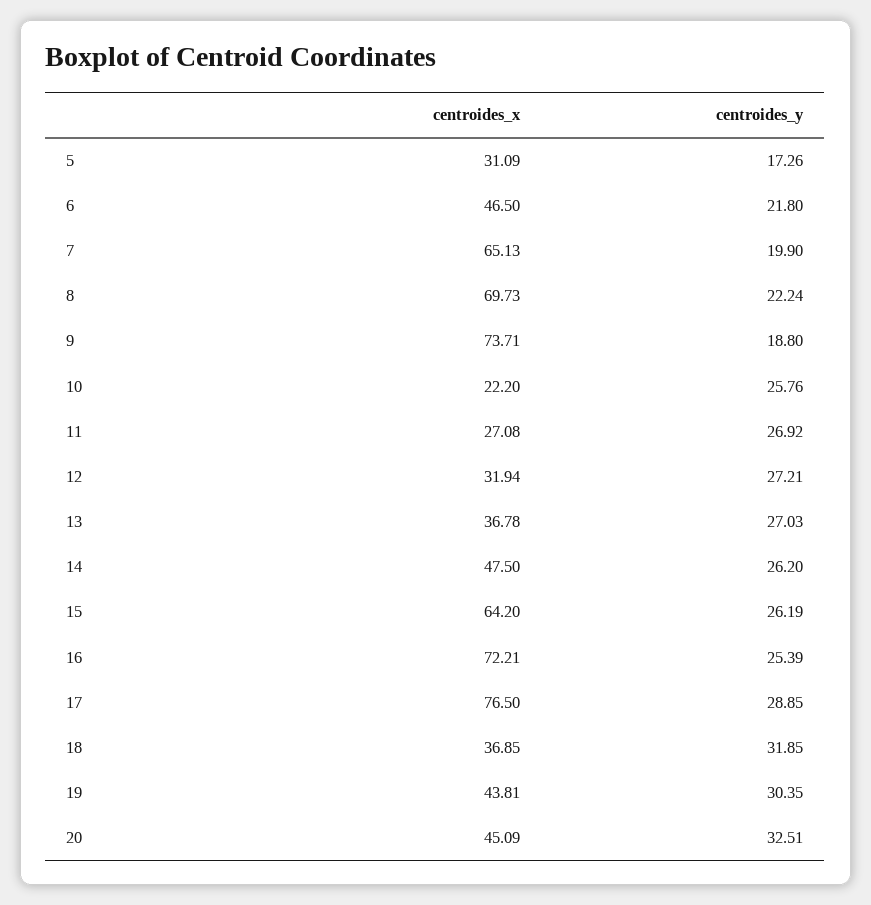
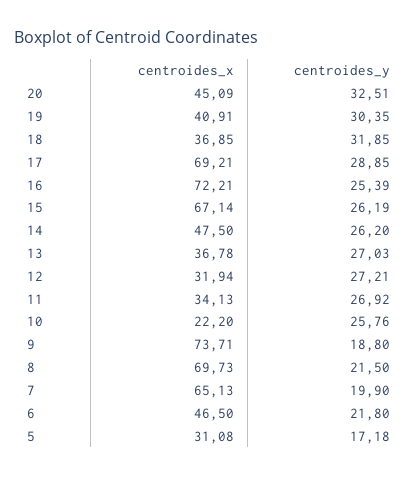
  {
    "centroides_x": {
-     "5": 31.09,
+     "5": 31.08,
      "6": 46.5,
      "7": 65.13,
      "8": 69.73,
      "9": 73.71,
      "10": 22.2,
-     "11": 27.08,
+     "11": 34.13,
      "12": 31.94,
      "13": 36.78,
      "14": 47.5,
-     "15": 64.2,
+     "15": 67.14,
      "16": 72.21,
-     "17": 76.5,
+     "17": 69.21,
      "18": 36.85,
-     "19": 43.81,
+     "19": 40.91,
      "20": 45.09
    },
    "centroides_y": {
-     "5": 17.26,
+     "5": 17.18,
      "6": 21.8,
      "7": 19.9,
-     "8": 22.24,
+     "8": 21.5,
      "9": 18.8,
      "10": 25.76,
      "11": 26.92,
      "12": 27.21,
      "13": 27.03,
      "14": 26.2,
      "15": 26.19,
      "16": 25.39,
      "17": 28.85,
      "18": 31.85,
      "19": 30.35,
      "20": 32.51
    }
  }

